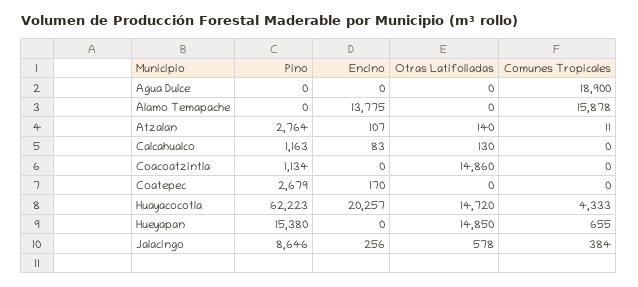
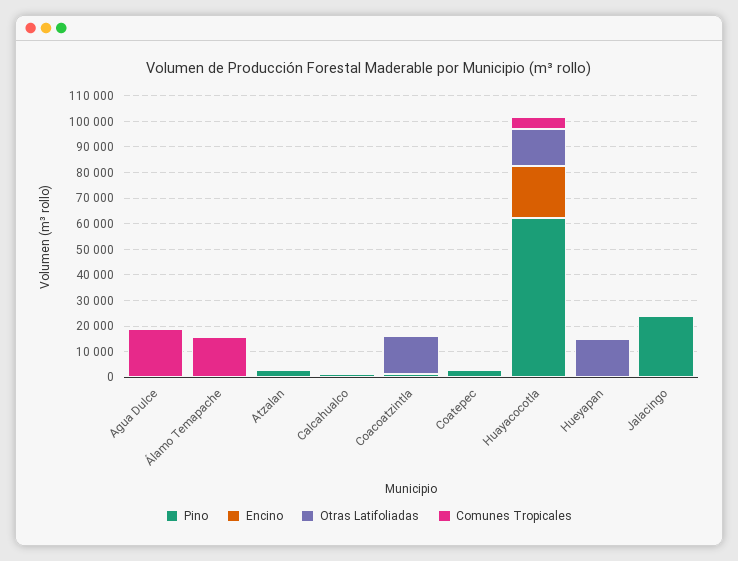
  {
    "Pino": {
      "Agua Dulce": 0,
      "Álamo Temapache": 0,
      "Atzalan": 2764,
      "Calcahualco": 1163,
      "Coacoatzintla": 1134,
      "Coatepec": 2679,
      "Huayacocotla": 62223,
-     "Hueyapan": 15380,
+     "Hueyapan": 0,
-     "Jalacingo": 8646
+     "Jalacingo": 25000
    },
    "Encino": {
      "Agua Dulce": 0,
-     "Álamo Temapache": 13775,
+     "Álamo Temapache": 0,
      "Atzalan": 107,
      "Calcahualco": 83,
      "Coacoatzintla": 0,
      "Coatepec": 170,
      "Huayacocotla": 20257,
      "Hueyapan": 0,
      "Jalacingo": 256
    },
    "Otras Latifoliadas": {
      "Agua Dulce": 0,
      "Álamo Temapache": 0,
      "Atzalan": 140,
      "Calcahualco": 130,
      "Coacoatzintla": 14860,
      "Coatepec": 0,
      "Huayacocotla": 14720,
      "Hueyapan": 14850,
      "Jalacingo": 578
    },
    "Comunes Tropicales": {
      "Agua Dulce": 18900,
      "Álamo Temapache": 15878,
      "Atzalan": 11,
      "Calcahualco": 0,
      "Coacoatzintla": 0,
      "Coatepec": 0,
      "Huayacocotla": 4333,
      "Hueyapan": 655,
      "Jalacingo": 384
    }
  }

